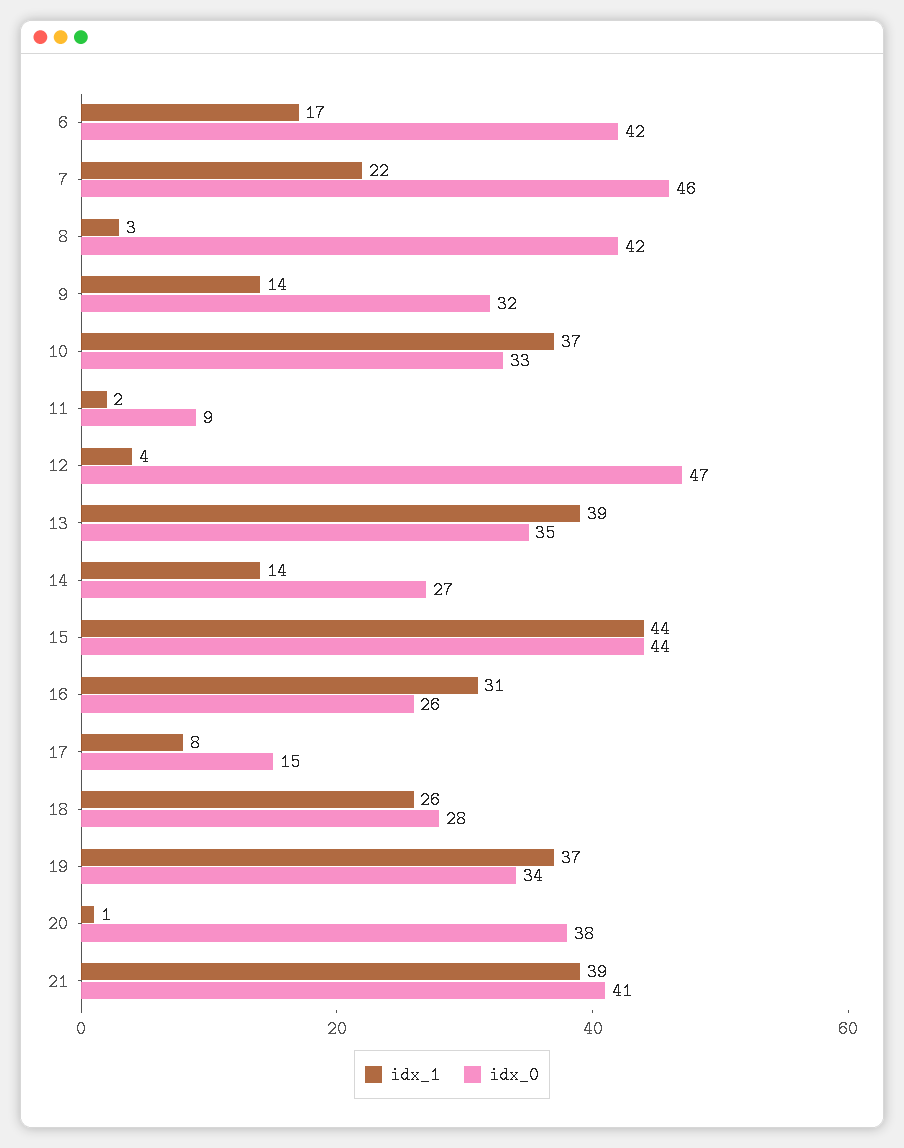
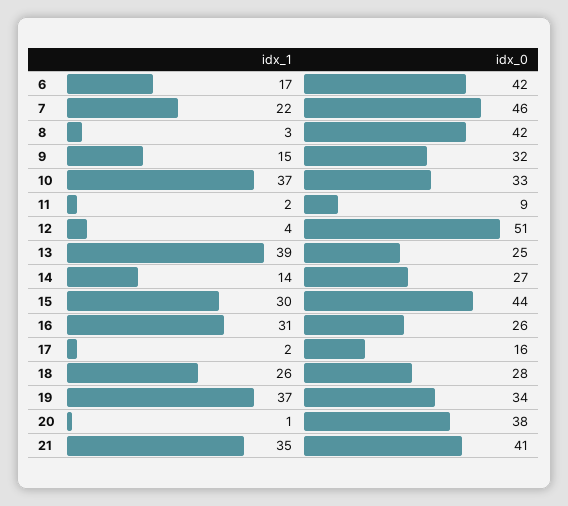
  {
    "idx_1": {
      "6": 17,
      "7": 22,
      "8": 3,
-     "9": 14,
+     "9": 15,
      "10": 37,
      "11": 2,
      "12": 4,
      "13": 39,
      "14": 14,
-     "15": 44,
+     "15": 30,
      "16": 31,
-     "17": 8,
+     "17": 2,
      "18": 26,
      "19": 37,
      "20": 1,
-     "21": 39
+     "21": 35
    },
    "idx_0": {
      "6": 42,
      "7": 46,
      "8": 42,
      "9": 32,
      "10": 33,
      "11": 9,
-     "12": 47,
+     "12": 51,
-     "13": 35,
+     "13": 25,
      "14": 27,
      "15": 44,
      "16": 26,
-     "17": 15,
+     "17": 16,
      "18": 28,
      "19": 34,
      "20": 38,
      "21": 41
    }
  }

